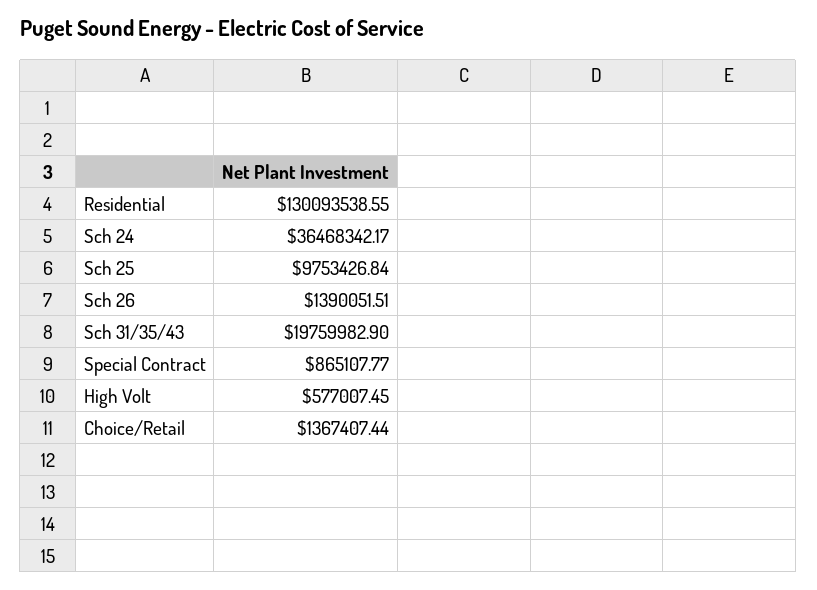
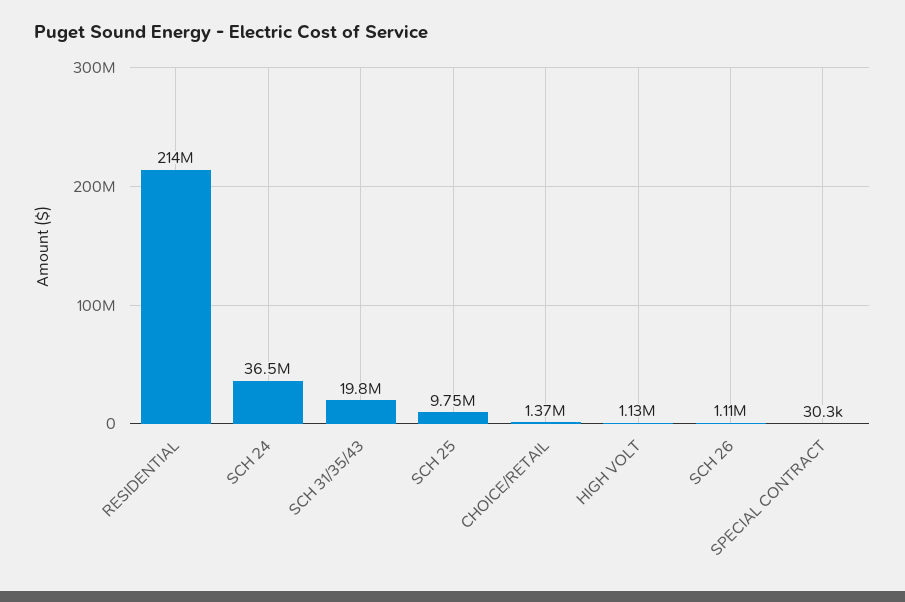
  {
-   "Residential": 130093538.55,
+   "Residential": 214000000,
    "Sch 24": 36468342.17,
    "Sch 25": 9753426.84,
-   "Sch 26": 1390051.51,
+   "Sch 26": 1110000,
    "Sch 31/35/43": 19759982.9,
-   "Special Contract": 865107.77,
+   "Special Contract": 30300,
-   "High Volt": 577007.45,
+   "High Volt": 1130000,
    "Choice/Retail": 1367407.44
  }

